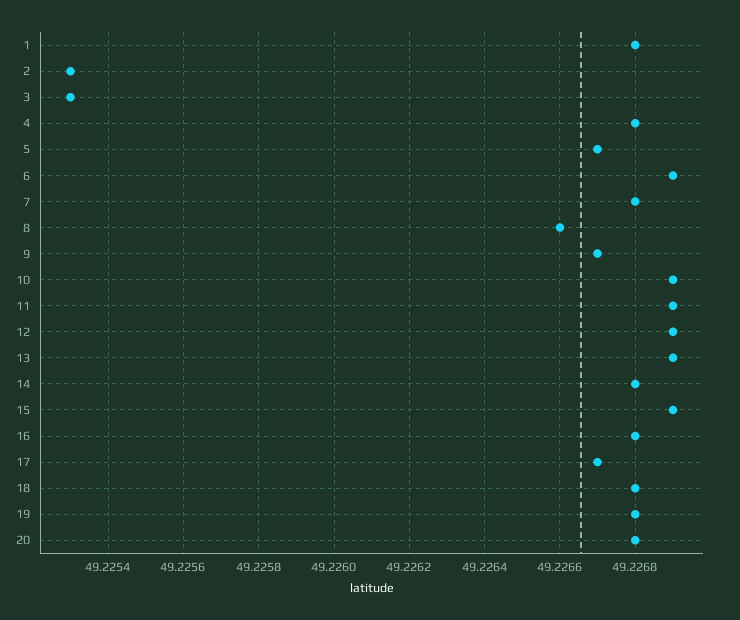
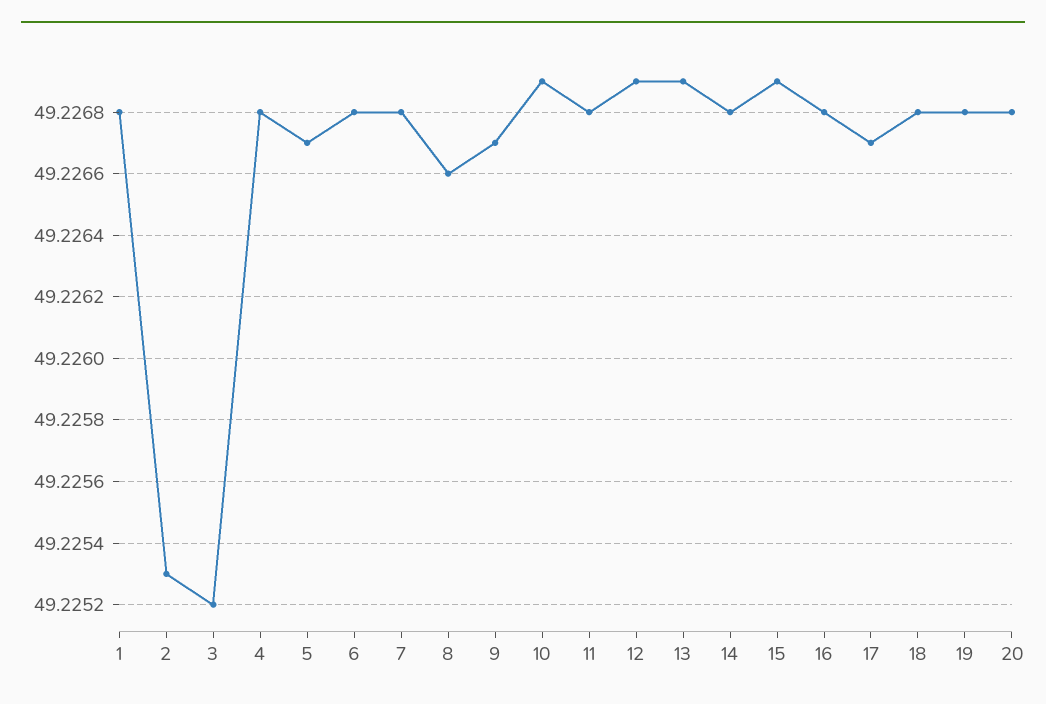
  {
    "1": 49.2268,
    "2": 49.2253,
-   "3": 49.2253,
+   "3": 49.2252,
    "4": 49.2268,
    "5": 49.2267,
-   "6": 49.2269,
+   "6": 49.2268,
    "7": 49.2268,
    "8": 49.2266,
    "9": 49.2267,
    "10": 49.2269,
-   "11": 49.2269,
+   "11": 49.2268,
    "12": 49.2269,
    "13": 49.2269,
    "14": 49.2268,
    "15": 49.2269,
    "16": 49.2268,
    "17": 49.2267,
    "18": 49.2268,
    "19": 49.2268,
    "20": 49.2268
  }

